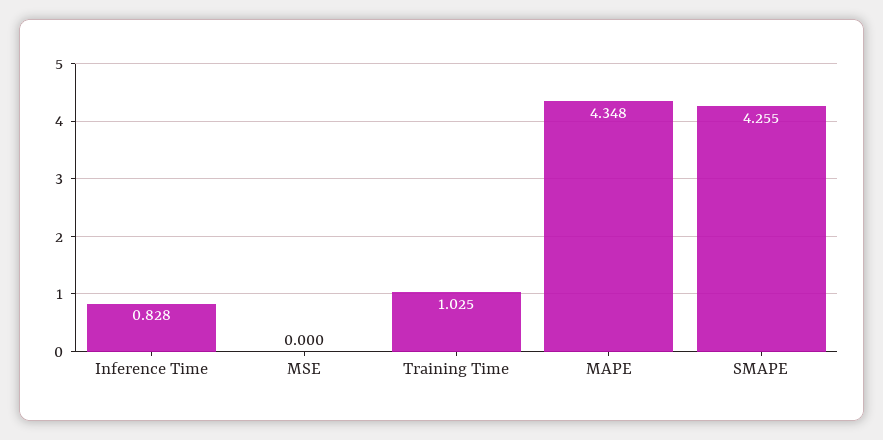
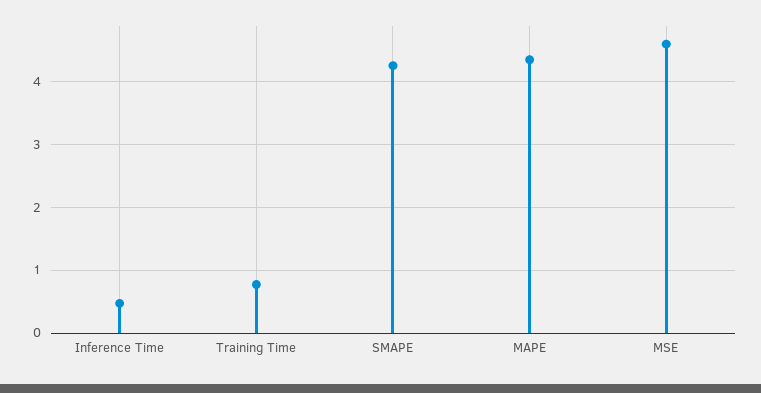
  {
-   "Inference Time": 0.828,
+   "Inference Time": 0.5,
-   "MSE": 0,
+   "MSE": 4.6,
-   "Training Time": 1.025,
+   "Training Time": 0.8,
    "MAPE": 4.348,
    "SMAPE": 4.255
  }

